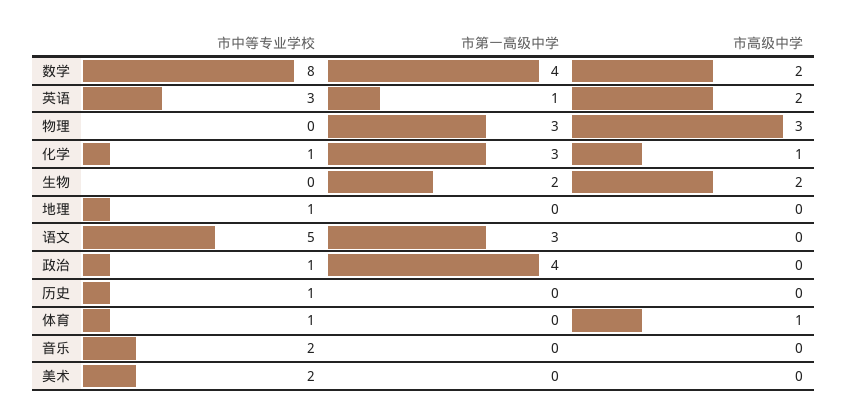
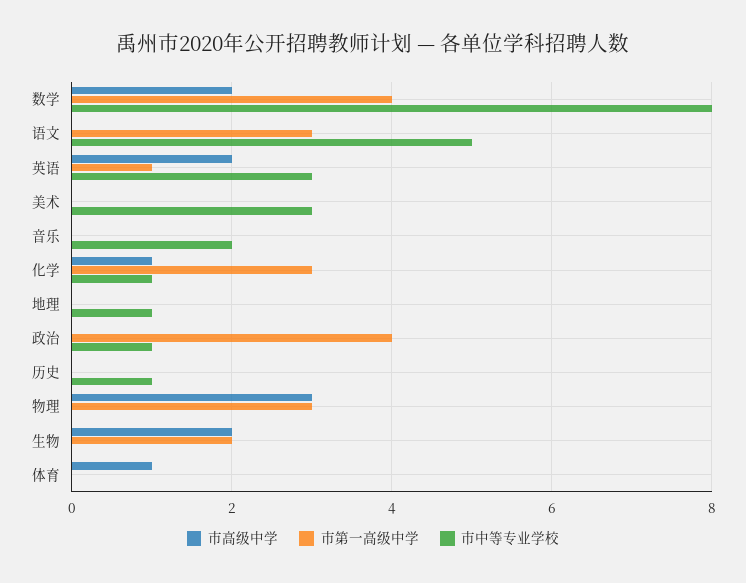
  {
    "市中等专业学校": {
      "数学": 8,
      "英语": 3,
      "物理": 0,
      "化学": 1,
      "生物": 0,
      "地理": 1,
      "语文": 5,
      "政治": 1,
      "历史": 1,
-     "体育": 1,
+     "体育": 0,
      "音乐": 2,
-     "美术": 2
+     "美术": 3
    },
    "市第一高级中学": {
      "数学": 4,
      "英语": 1,
      "物理": 3,
      "化学": 3,
      "生物": 2,
      "地理": 0,
      "语文": 3,
      "政治": 4,
      "历史": 0,
      "体育": 0,
      "音乐": 0,
      "美术": 0
    },
    "市高级中学": {
      "数学": 2,
      "英语": 2,
      "物理": 3,
      "化学": 1,
      "生物": 2,
      "地理": 0,
      "语文": 0,
      "政治": 0,
      "历史": 0,
      "体育": 1,
      "音乐": 0,
      "美术": 0
    }
  }

